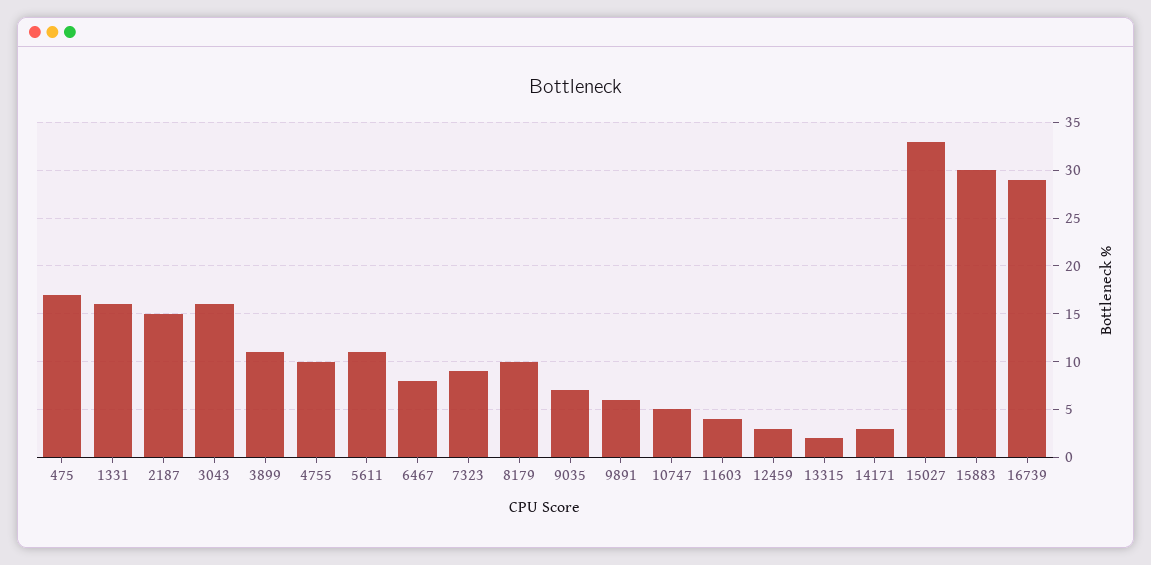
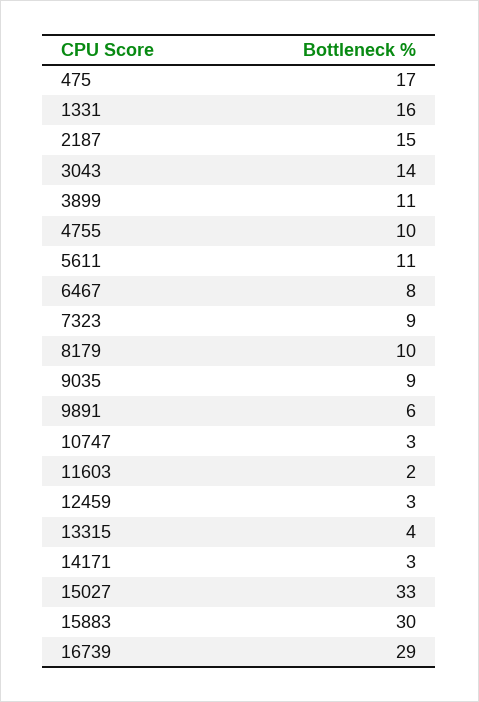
  {
    "475": 17,
    "1331": 16,
    "2187": 15,
-   "3043": 16,
+   "3043": 14,
    "3899": 11,
    "4755": 10,
    "5611": 11,
    "6467": 8,
    "7323": 9,
    "8179": 10,
-   "9035": 7,
+   "9035": 9,
    "9891": 6,
-   "10747": 5,
+   "10747": 3,
-   "11603": 4,
+   "11603": 2,
    "12459": 3,
-   "13315": 2,
+   "13315": 4,
    "14171": 3,
    "15027": 33,
    "15883": 30,
    "16739": 29
  }

